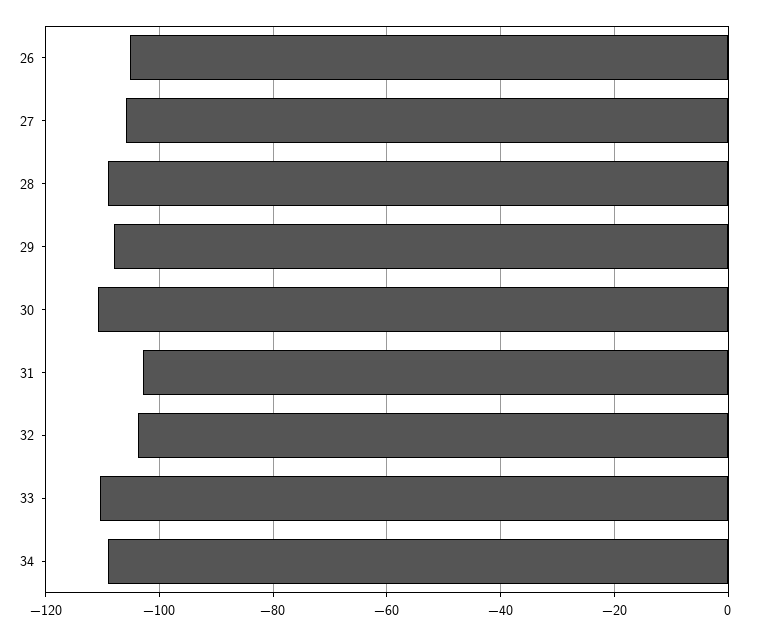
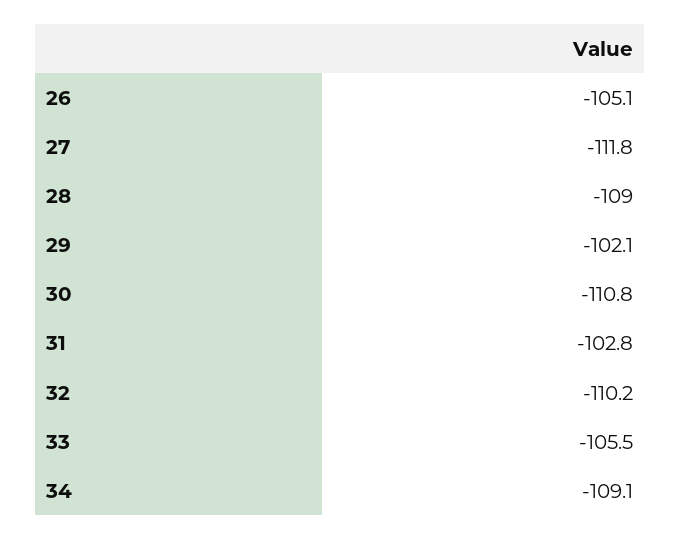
  {
    "26": -105.1,
-   "27": -106,
+   "27": -111.8,
    "28": -109,
-   "29": -108,
+   "29": -102.1,
    "30": -110.8,
    "31": -102.8,
-   "32": -104,
+   "32": -110.2,
-   "33": -110,
+   "33": -105.5,
    "34": -109.1
  }

